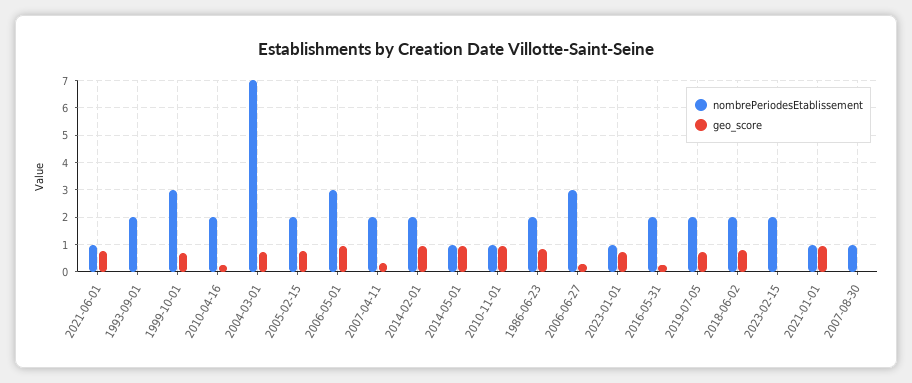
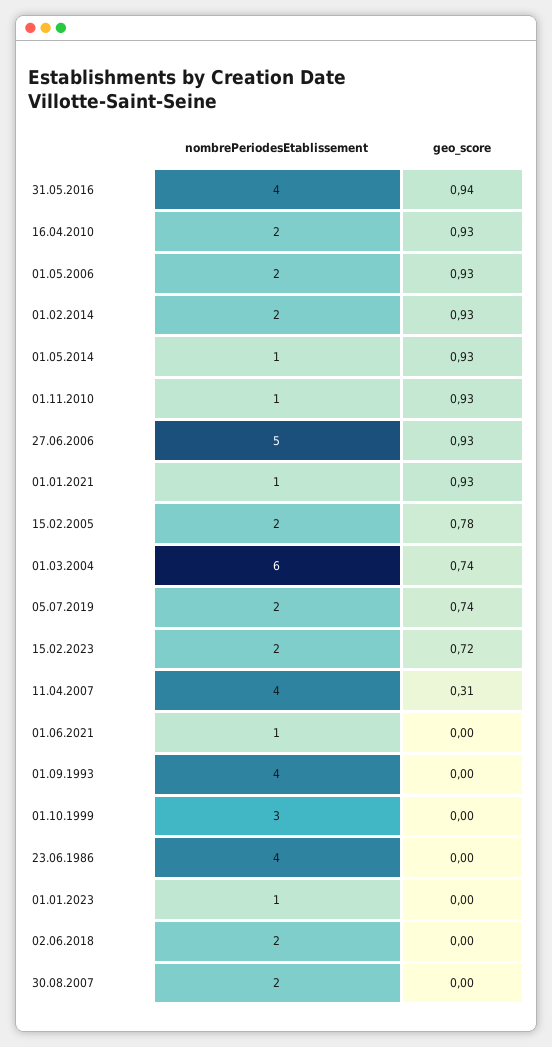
  {
    "nombrePeriodesEtablissement": {
      "2021-06-01": 1,
-     "1993-09-01": 2,
+     "1993-09-01": 4,
      "1999-10-01": 3,
      "2010-04-16": 2,
-     "2004-03-01": 7,
+     "2004-03-01": 6,
      "2005-02-15": 2,
-     "2006-05-01": 3,
+     "2006-05-01": 2,
-     "2007-04-11": 2,
+     "2007-04-11": 4,
      "2014-02-01": 2,
      "2014-05-01": 1,
      "2010-11-01": 1,
-     "1986-06-23": 2,
+     "1986-06-23": 4,
-     "2006-06-27": 3,
+     "2006-06-27": 5,
      "2023-01-01": 1,
-     "2016-05-31": 2,
+     "2016-05-31": 4,
      "2019-07-05": 2,
      "2018-06-02": 2,
      "2023-02-15": 2,
      "2021-01-01": 1,
-     "2007-08-30": 1
+     "2007-08-30": 2
    },
    "geo_score": {
-     "2021-06-01": 0.75,
+     "2021-06-01": 0,
      "1993-09-01": 0,
-     "1999-10-01": 0.75,
+     "1999-10-01": 0,
-     "2010-04-16": 0.25,
+     "2010-04-16": 0.93,
      "2004-03-01": 0.74,
      "2005-02-15": 0.78,
      "2006-05-01": 0.93,
      "2007-04-11": 0.31,
      "2014-02-01": 0.93,
      "2014-05-01": 0.93,
      "2010-11-01": 0.93,
-     "1986-06-23": 0.75,
+     "1986-06-23": 0,
-     "2006-06-27": 0.25,
+     "2006-06-27": 0.93,
-     "2023-01-01": 0.75,
+     "2023-01-01": 0,
-     "2016-05-31": 0.25,
+     "2016-05-31": 0.94,
      "2019-07-05": 0.74,
-     "2018-06-02": 0.75,
+     "2018-06-02": 0,
-     "2023-02-15": 0,
+     "2023-02-15": 0.72,
      "2021-01-01": 0.93,
      "2007-08-30": 0
    }
  }

